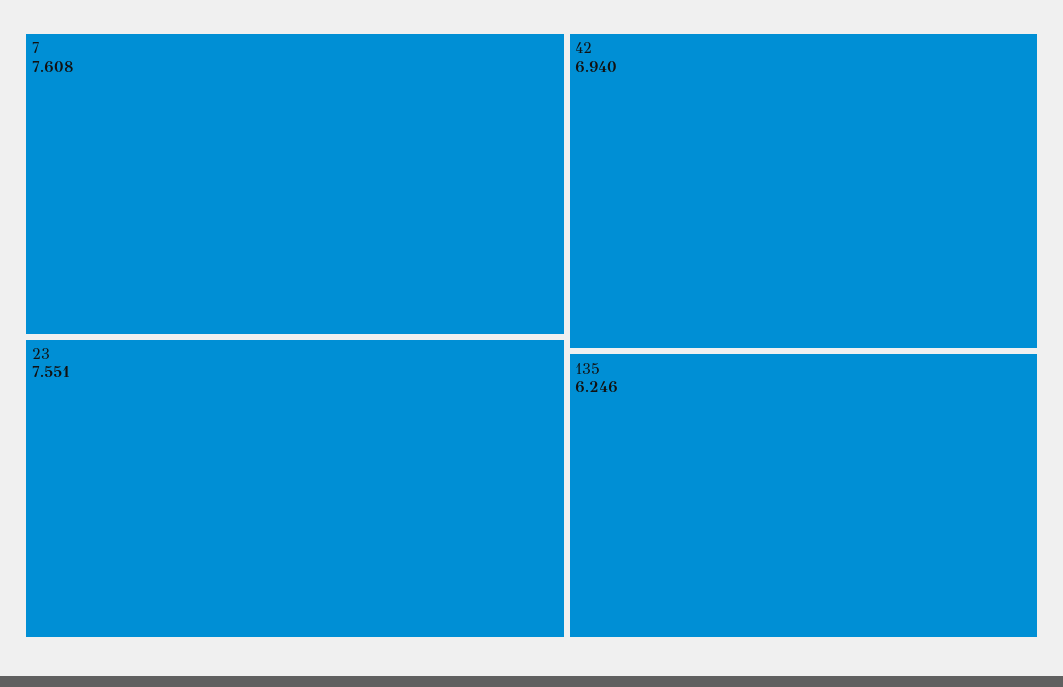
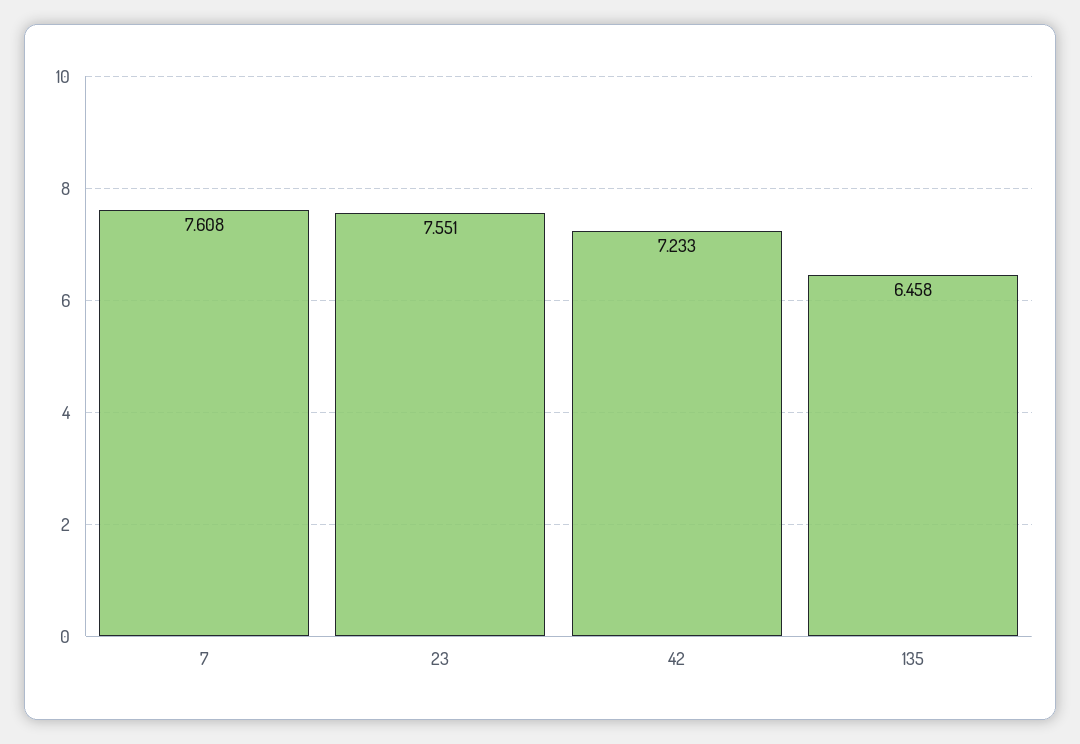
  {
    "7": 7.608,
    "23": 7.551,
-   "42": 6.94,
+   "42": 7.233,
-   "135": 6.246
+   "135": 6.458
  }

